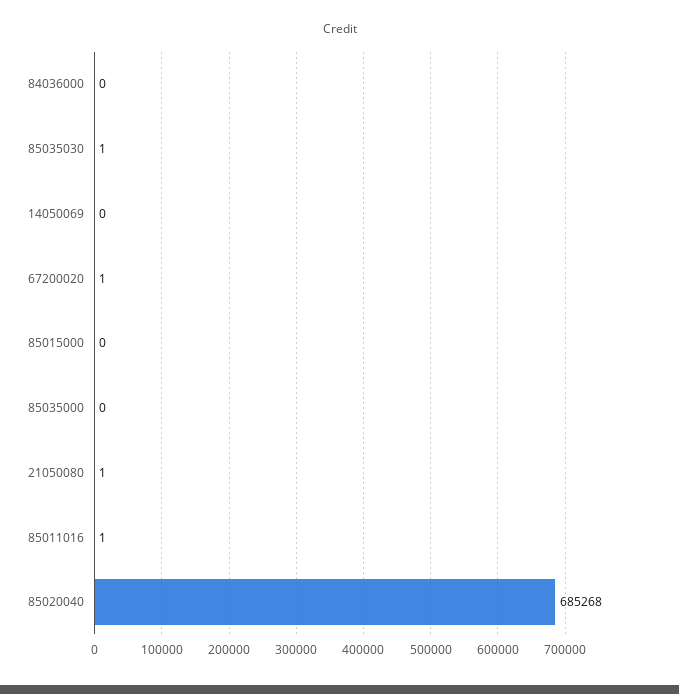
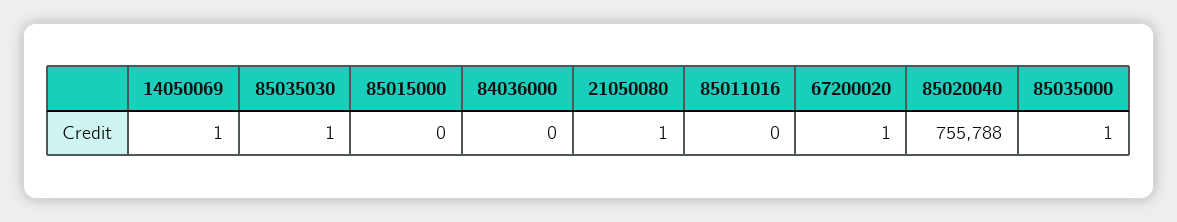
  {
    "84036000": 0,
    "85035030": 1,
-   "14050069": 0,
+   "14050069": 1,
    "67200020": 1,
    "85015000": 0,
-   "85035000": 0,
+   "85035000": 1,
    "21050080": 1,
-   "85011016": 1,
+   "85011016": 0,
-   "85020040": 685268
+   "85020040": 755788
  }

